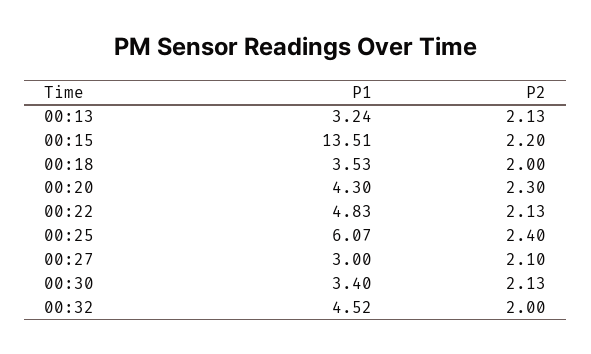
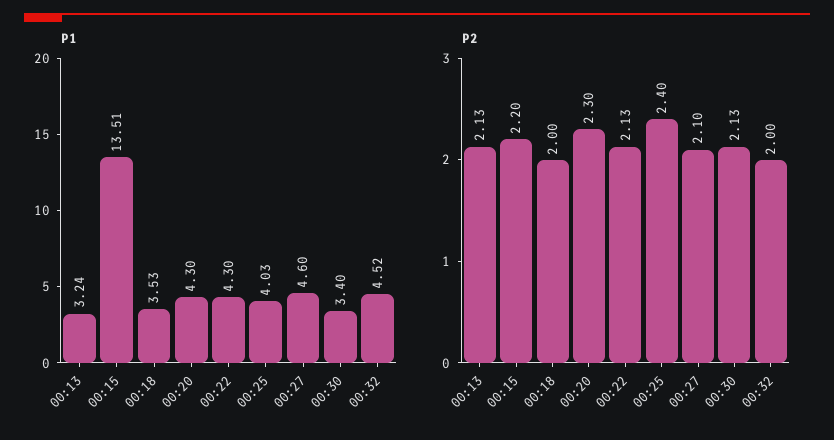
  {
    "P1": {
      "00:13": 3.24,
      "00:15": 13.51,
      "00:18": 3.53,
      "00:20": 4.3,
-     "00:22": 4.83,
+     "00:22": 4.3,
-     "00:25": 6.07,
+     "00:25": 4.03,
-     "00:27": 3,
+     "00:27": 4.6,
      "00:30": 3.4,
      "00:32": 4.52
    },
    "P2": {
      "00:13": 2.13,
      "00:15": 2.2,
      "00:18": 2,
      "00:20": 2.3,
      "00:22": 2.13,
      "00:25": 2.4,
      "00:27": 2.1,
      "00:30": 2.13,
      "00:32": 2
    }
  }

